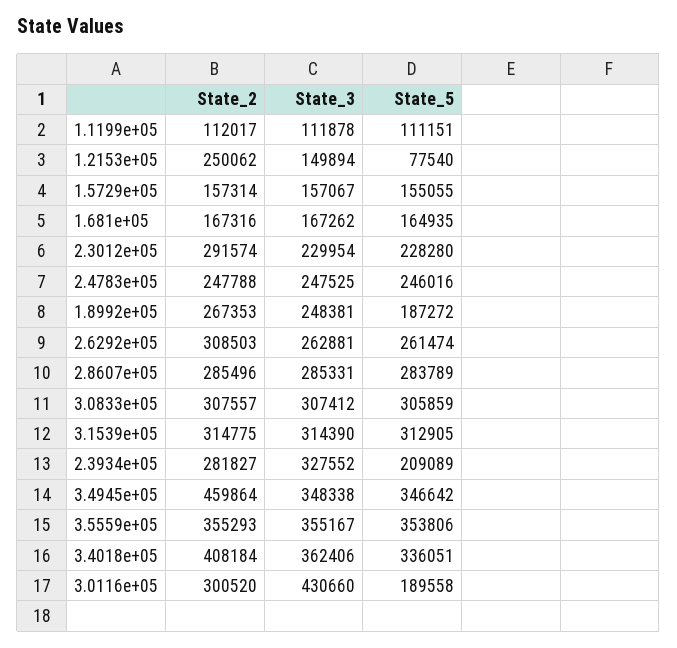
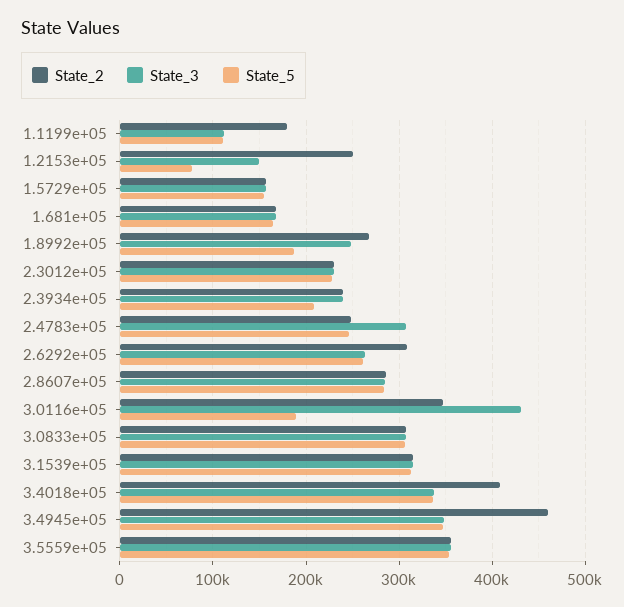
  {
    "State_2": {
-     "1.1199e+05": 112017,
+     "1.1199e+05": 180000,
      "1.2153e+05": 250062,
      "1.5729e+05": 157314,
      "1.681e+05": 167316,
-     "2.3012e+05": 291574,
+     "2.3012e+05": 230000,
      "2.4783e+05": 247788,
      "1.8992e+05": 267353,
      "2.6292e+05": 308503,
      "2.8607e+05": 285496,
      "3.0833e+05": 307557,
      "3.1539e+05": 314775,
-     "2.3934e+05": 281827,
+     "2.3934e+05": 240000,
      "3.4945e+05": 459864,
      "3.5559e+05": 355293,
      "3.4018e+05": 408184,
-     "3.0116e+05": 300520
+     "3.0116e+05": 350000
    },
    "State_3": {
      "1.1199e+05": 111878,
      "1.2153e+05": 149894,
      "1.5729e+05": 157067,
      "1.681e+05": 167262,
      "2.3012e+05": 229954,
-     "2.4783e+05": 247525,
+     "2.4783e+05": 310000,
      "1.8992e+05": 248381,
      "2.6292e+05": 262881,
      "2.8607e+05": 285331,
      "3.0833e+05": 307412,
      "3.1539e+05": 314390,
-     "2.3934e+05": 327552,
+     "2.3934e+05": 240000,
      "3.4945e+05": 348338,
      "3.5559e+05": 355167,
-     "3.4018e+05": 362406,
+     "3.4018e+05": 340000,
      "3.0116e+05": 430660
    },
    "State_5": {
      "1.1199e+05": 111151,
      "1.2153e+05": 77540,
      "1.5729e+05": 155055,
      "1.681e+05": 164935,
      "2.3012e+05": 228280,
      "2.4783e+05": 246016,
      "1.8992e+05": 187272,
      "2.6292e+05": 261474,
      "2.8607e+05": 283789,
      "3.0833e+05": 305859,
      "3.1539e+05": 312905,
      "2.3934e+05": 209089,
      "3.4945e+05": 346642,
      "3.5559e+05": 353806,
      "3.4018e+05": 336051,
      "3.0116e+05": 189558
    }
  }

